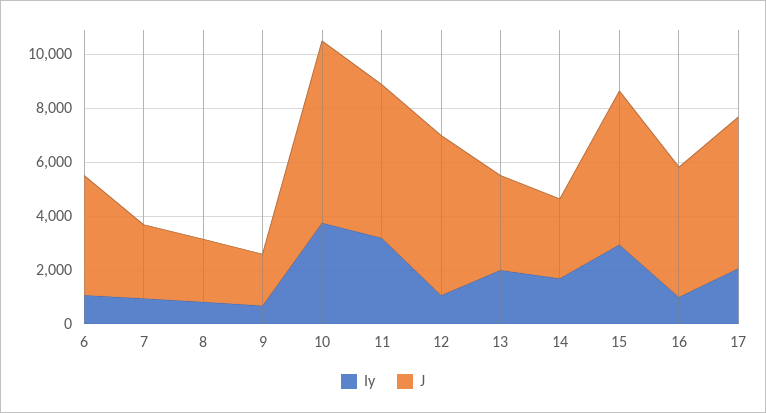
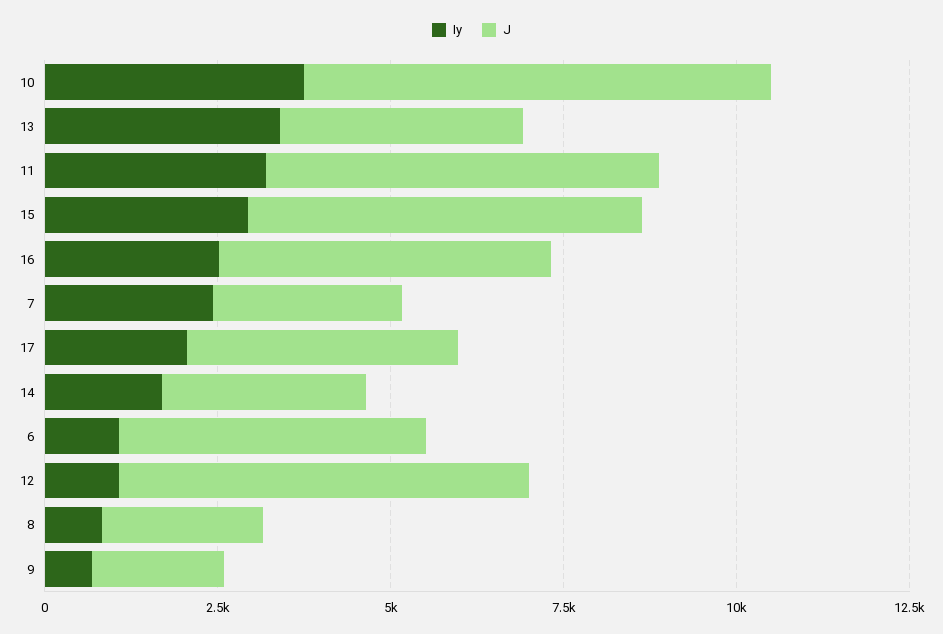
  {
    "Iy": {
      "6": 1000,
-     "7": 1000,
+     "7": 2500,
      "8": 1000,
      "9": 500,
      "10": 4000,
      "11": 3000,
      "12": 1000,
-     "13": 2000,
+     "13": 3500,
      "14": 1500,
      "15": 3000,
-     "16": 1000,
+     "16": 2500,
      "17": 2000
    },
    "J": {
      "6": 4500,
      "7": 2500,
      "8": 2500,
      "9": 2000,
      "10": 6500,
      "11": 5500,
      "12": 6000,
      "13": 3500,
      "14": 3000,
      "15": 5500,
      "16": 5000,
-     "17": 5500
+     "17": 4000
    }
  }

